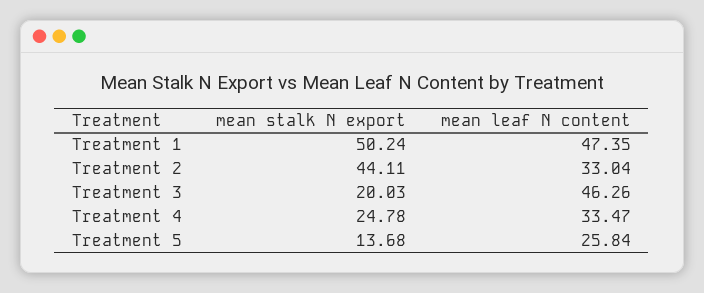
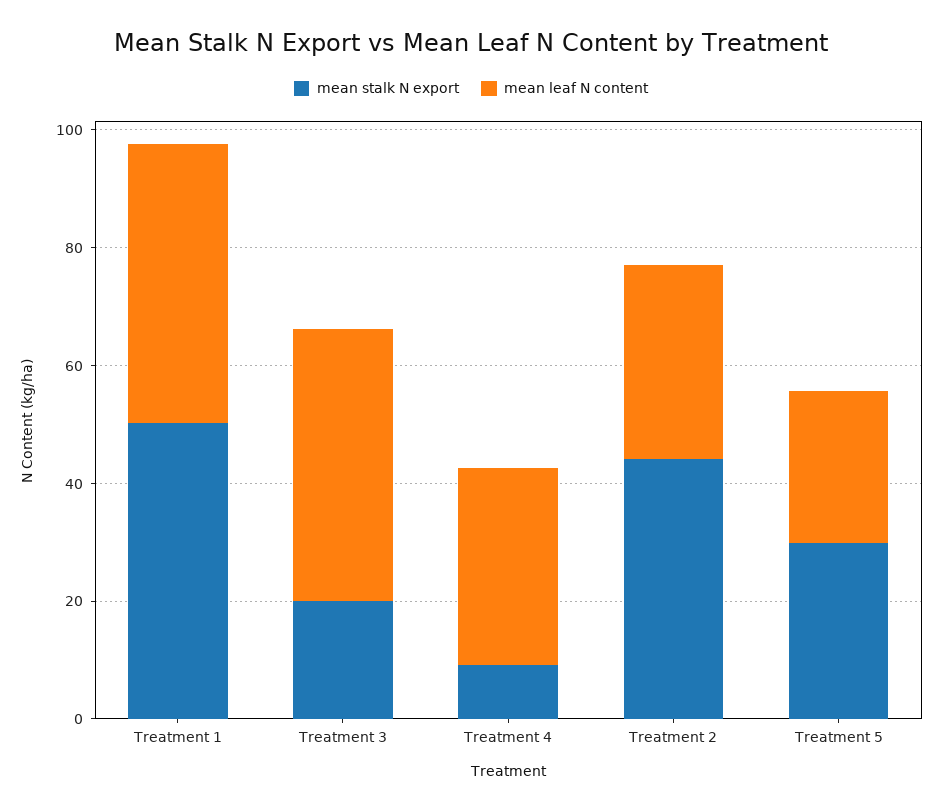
  {
    "mean stalk N export": {
      "Treatment 1": 50.24,
      "Treatment 2": 44.11,
      "Treatment 3": 20.03,
-     "Treatment 4": 24.78,
+     "Treatment 4": 10,
-     "Treatment 5": 13.68
+     "Treatment 5": 30
    },
    "mean leaf N content": {
      "Treatment 1": 47.35,
      "Treatment 2": 33.04,
      "Treatment 3": 46.26,
      "Treatment 4": 33.47,
      "Treatment 5": 25.84
    }
  }

